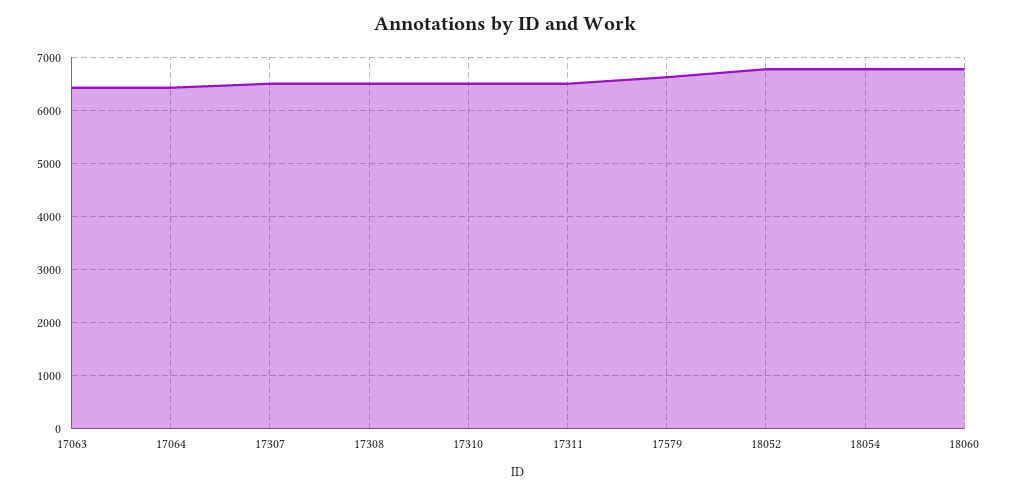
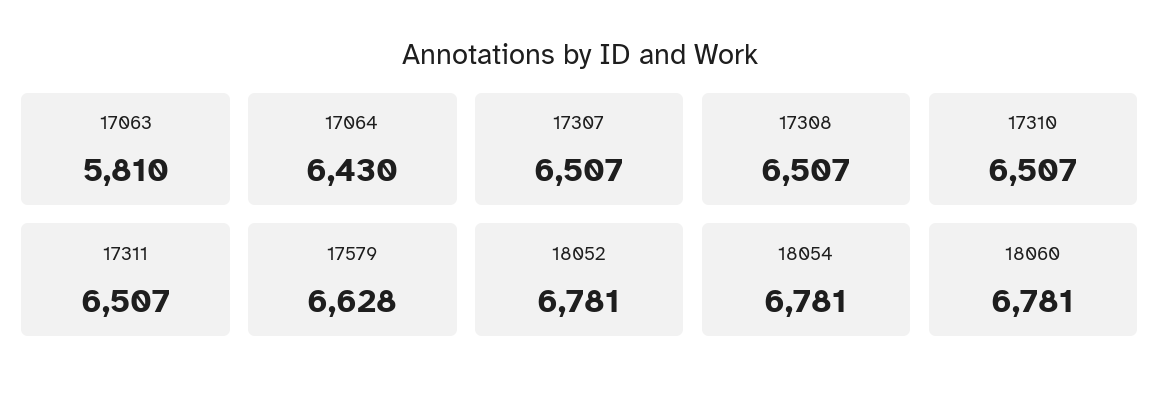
  {
-   "17063": 6400,
+   "17063": 5810,
    "17064": 6430,
    "17307": 6507,
    "17308": 6507,
    "17310": 6507,
    "17311": 6507,
    "17579": 6628,
    "18052": 6781,
    "18054": 6781,
    "18060": 6781
  }

